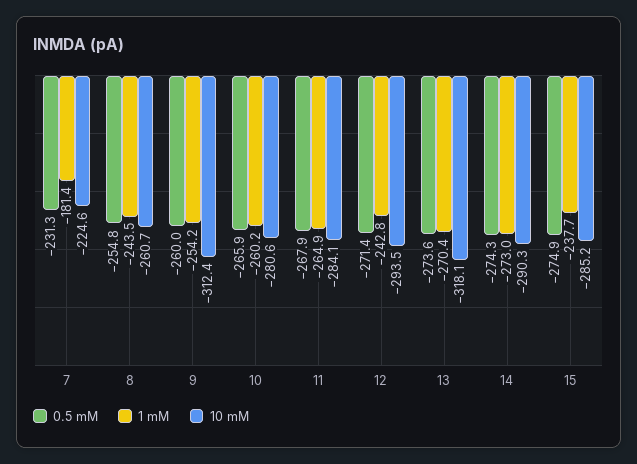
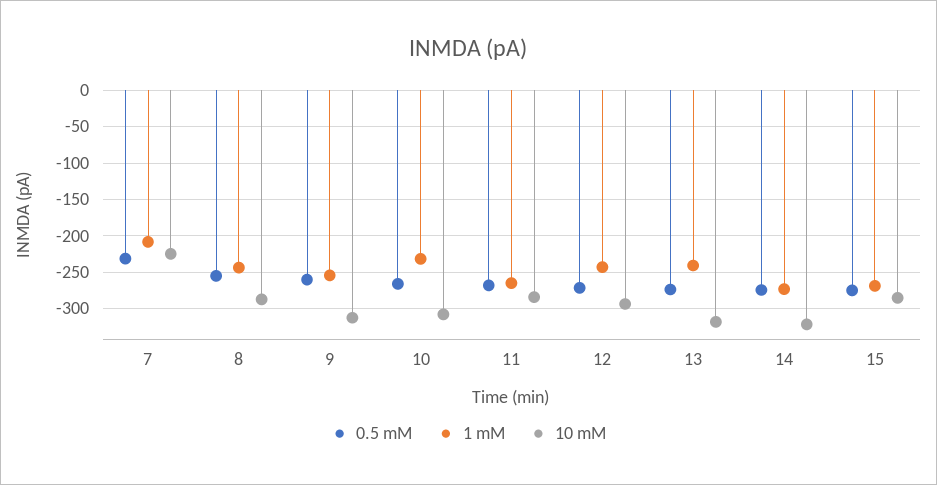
  {
    "0.5 mM": {
      "7": -231.3,
      "8": -254.8,
      "9": -260,
      "10": -265.9,
      "11": -267.9,
      "12": -271.4,
      "13": -273.6,
      "14": -274.3,
      "15": -274.9
    },
    "1 mM": {
-     "7": -181.4,
+     "7": -210,
      "8": -243.5,
      "9": -254.2,
-     "10": -260.2,
+     "10": -230,
      "11": -264.9,
      "12": -242.8,
-     "13": -270.4,
+     "13": -240,
      "14": -273,
-     "15": -237.7
+     "15": -270
    },
    "10 mM": {
      "7": -224.6,
-     "8": -260.7,
+     "8": -290,
      "9": -312.4,
-     "10": -280.6,
+     "10": -310,
      "11": -284.1,
      "12": -293.5,
      "13": -318.1,
-     "14": -290.3,
+     "14": -320,
      "15": -285.2
    }
  }

